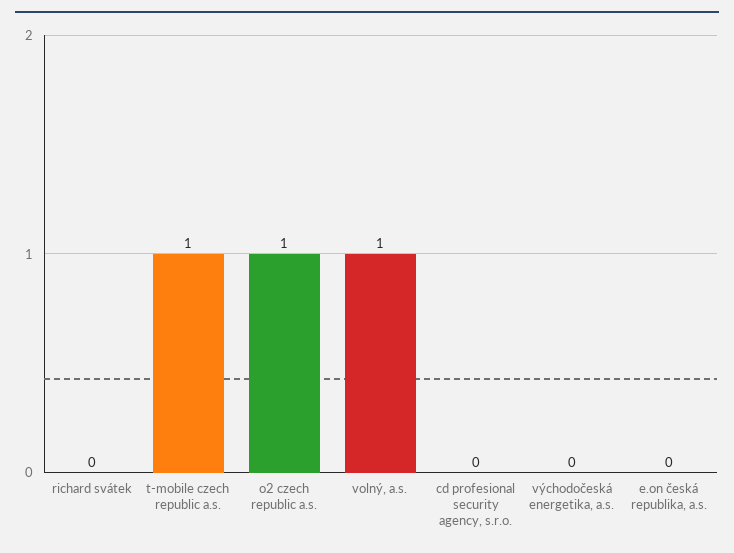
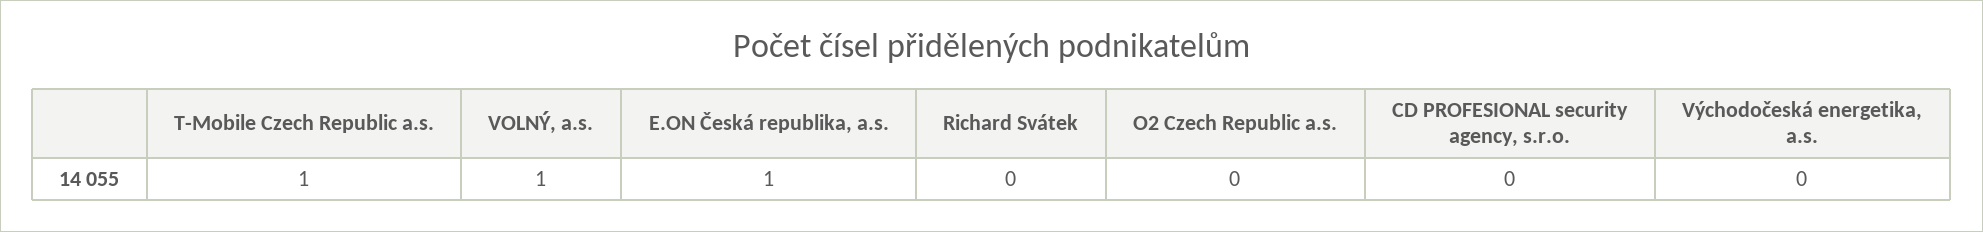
  {
    "richard svátek": 0,
    "t-mobile czech republic a.s.": 1,
-   "o2 czech republic a.s.": 1,
+   "o2 czech republic a.s.": 0,
    "volný, a.s.": 1,
    "cd profesional security agency, s.r.o.": 0,
    "východočeská energetika, a.s.": 0,
-   "e.on česká republika, a.s.": 0
+   "e.on česká republika, a.s.": 1
  }

